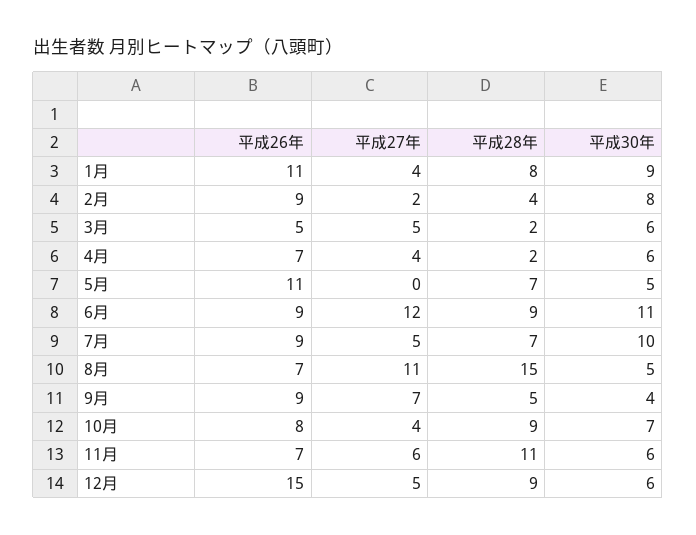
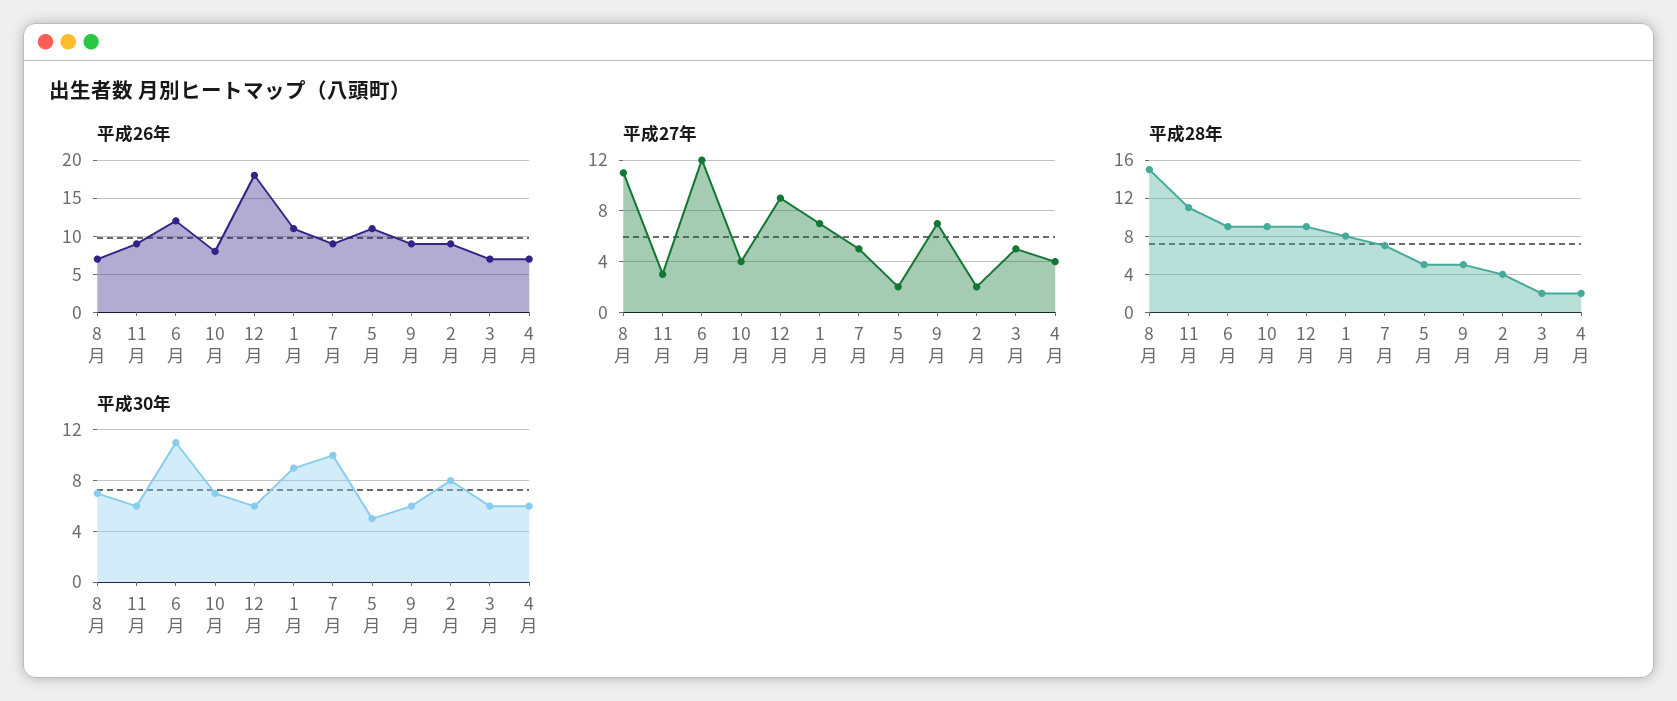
  {
    "平成26年": {
      "1月": 11,
      "2月": 9,
-     "3月": 5,
+     "3月": 7,
      "4月": 7,
      "5月": 11,
-     "6月": 9,
+     "6月": 12,
      "7月": 9,
      "8月": 7,
      "9月": 9,
      "10月": 8,
-     "11月": 7,
+     "11月": 9,
-     "12月": 15
+     "12月": 18
    },
    "平成27年": {
-     "1月": 4,
+     "1月": 7,
      "2月": 2,
      "3月": 5,
      "4月": 4,
-     "5月": 0,
+     "5月": 2,
      "6月": 12,
      "7月": 5,
      "8月": 11,
      "9月": 7,
      "10月": 4,
-     "11月": 6,
+     "11月": 3,
-     "12月": 5
+     "12月": 9
    },
    "平成28年": {
      "1月": 8,
      "2月": 4,
      "3月": 2,
      "4月": 2,
-     "5月": 7,
+     "5月": 5,
      "6月": 9,
      "7月": 7,
      "8月": 15,
      "9月": 5,
      "10月": 9,
      "11月": 11,
      "12月": 9
    },
    "平成30年": {
      "1月": 9,
      "2月": 8,
      "3月": 6,
      "4月": 6,
      "5月": 5,
      "6月": 11,
      "7月": 10,
-     "8月": 5,
+     "8月": 7,
-     "9月": 4,
+     "9月": 6,
      "10月": 7,
      "11月": 6,
      "12月": 6
    }
  }

